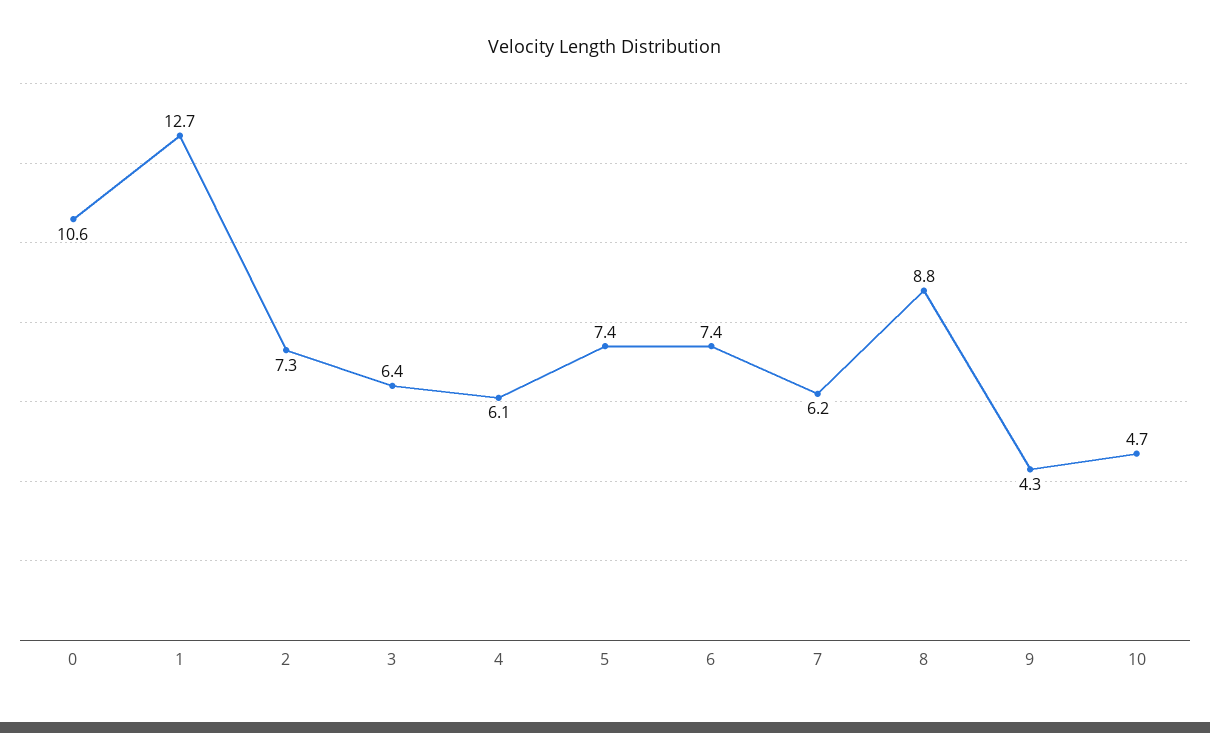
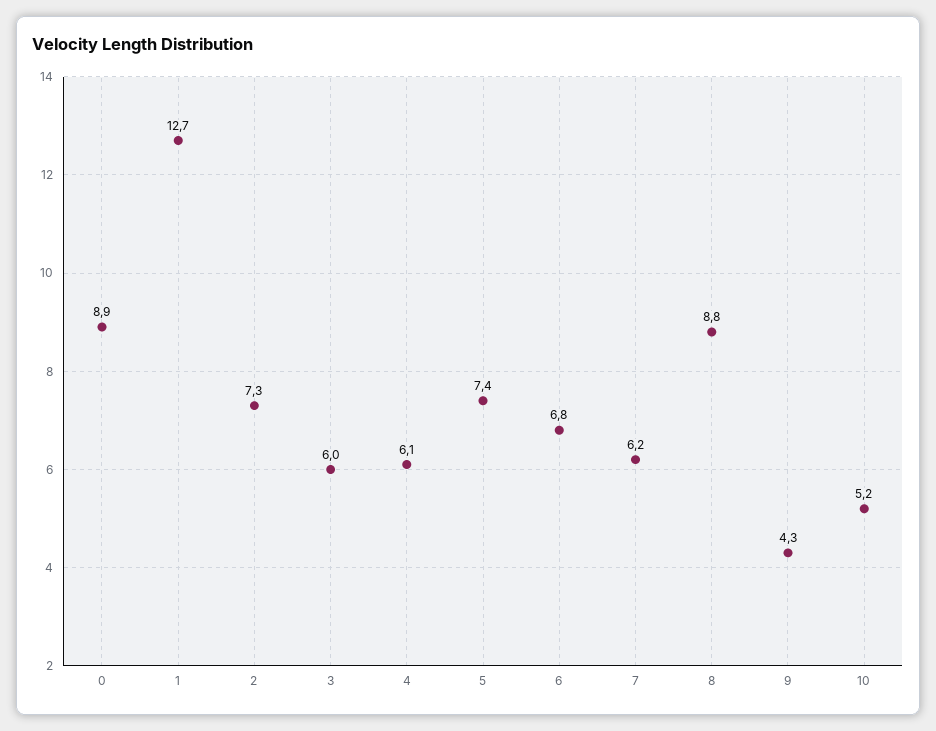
  {
-   "0": 10.6,
+   "0": 8.9,
    "1": 12.7,
    "2": 7.3,
-   "3": 6.4,
+   "3": 6,
    "4": 6.1,
    "5": 7.4,
-   "6": 7.4,
+   "6": 6.8,
    "7": 6.2,
    "8": 8.8,
    "9": 4.3,
-   "10": 4.7
+   "10": 5.2
  }

